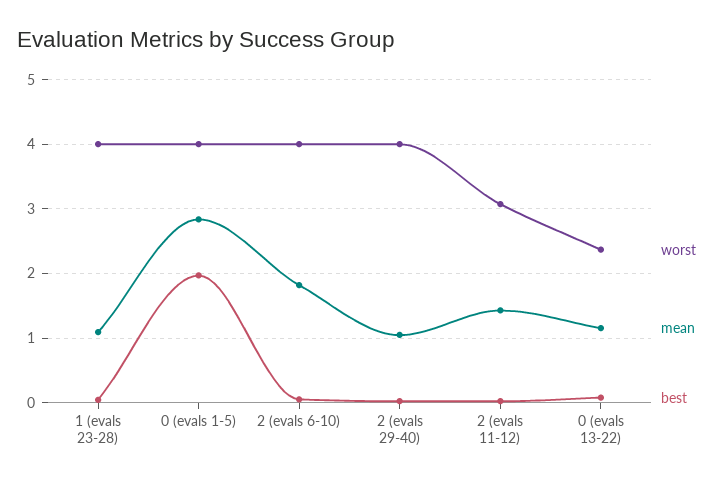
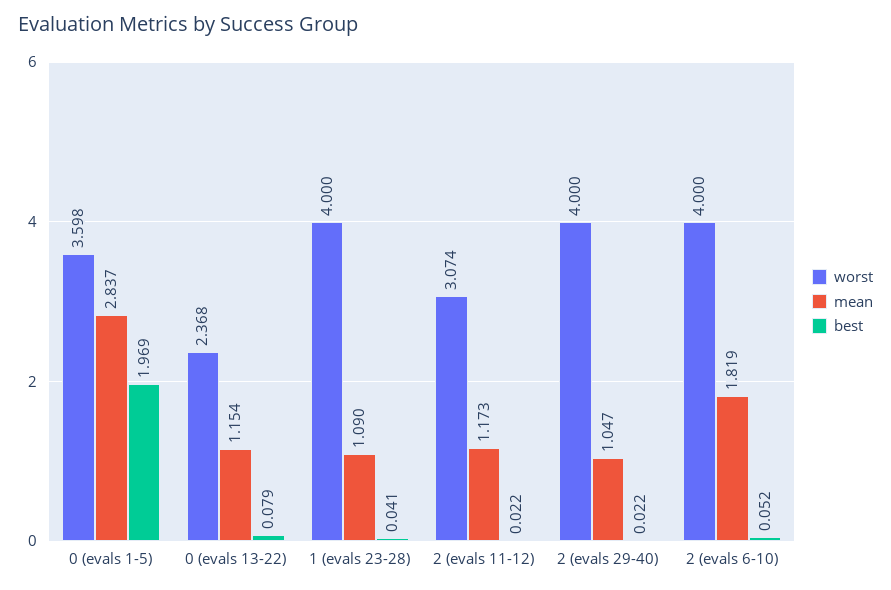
  {
    "worst": {
      "1 (evals 23-28)": 4,
-     "0 (evals 1-5)": 4,
+     "0 (evals 1-5)": 3.598,
      "2 (evals 6-10)": 4,
      "2 (evals 29-40)": 4,
      "2 (evals 11-12)": 3.074,
      "0 (evals 13-22)": 2.368
    },
    "mean": {
      "1 (evals 23-28)": 1.09,
      "0 (evals 1-5)": 2.837,
      "2 (evals 6-10)": 1.819,
      "2 (evals 29-40)": 1.047,
-     "2 (evals 11-12)": 1.4,
+     "2 (evals 11-12)": 1.173,
      "0 (evals 13-22)": 1.154
    },
    "best": {
      "1 (evals 23-28)": 0.041,
      "0 (evals 1-5)": 1.969,
      "2 (evals 6-10)": 0.052,
      "2 (evals 29-40)": 0.022,
      "2 (evals 11-12)": 0.022,
      "0 (evals 13-22)": 0.079
    }
  }

